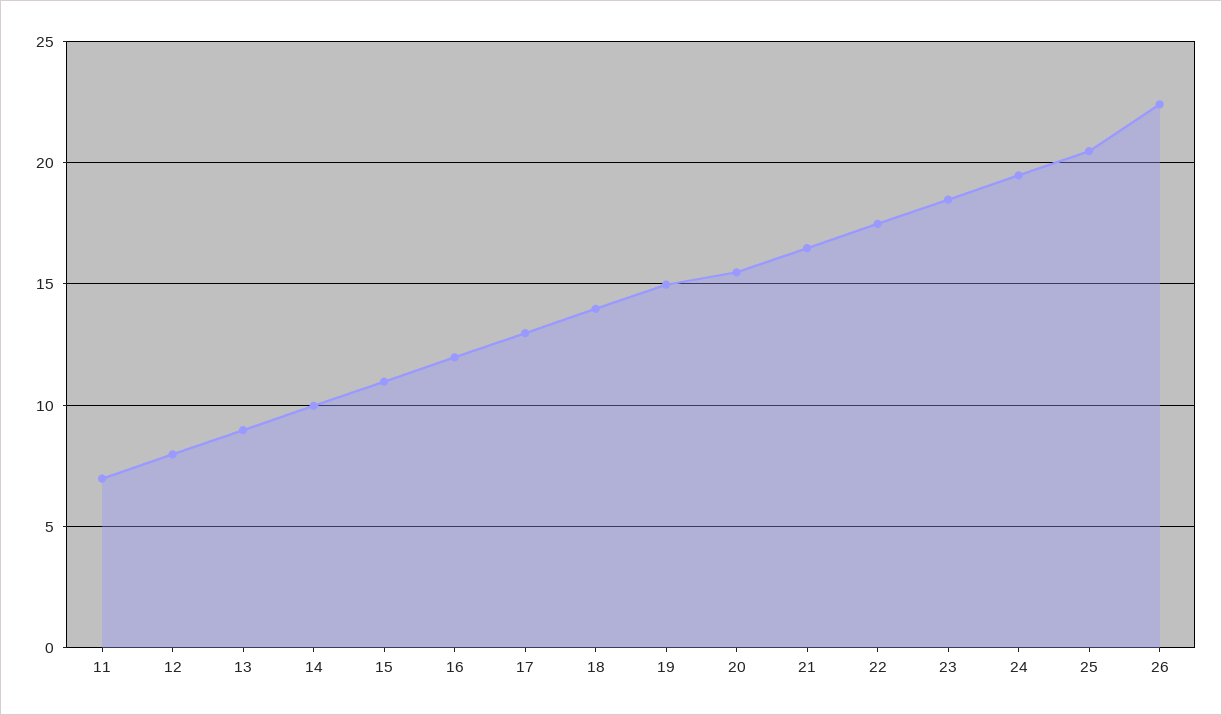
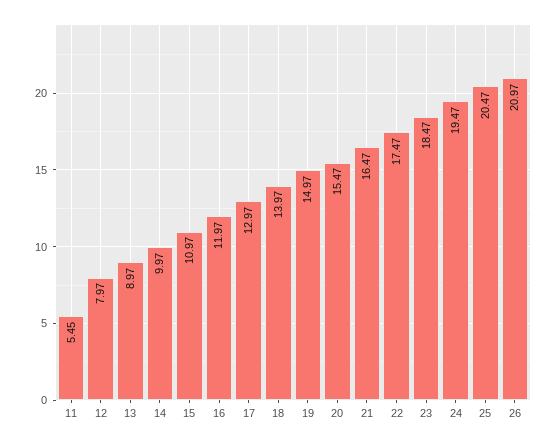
  {
-   "11": 7,
+   "11": 5.45,
    "12": 7.97,
    "13": 8.97,
    "14": 9.97,
    "15": 10.97,
    "16": 11.97,
    "17": 12.97,
    "18": 13.97,
    "19": 14.97,
    "20": 15.47,
    "21": 16.47,
    "22": 17.47,
    "23": 18.47,
    "24": 19.47,
    "25": 20.47,
-   "26": 22.5
+   "26": 20.97
  }

